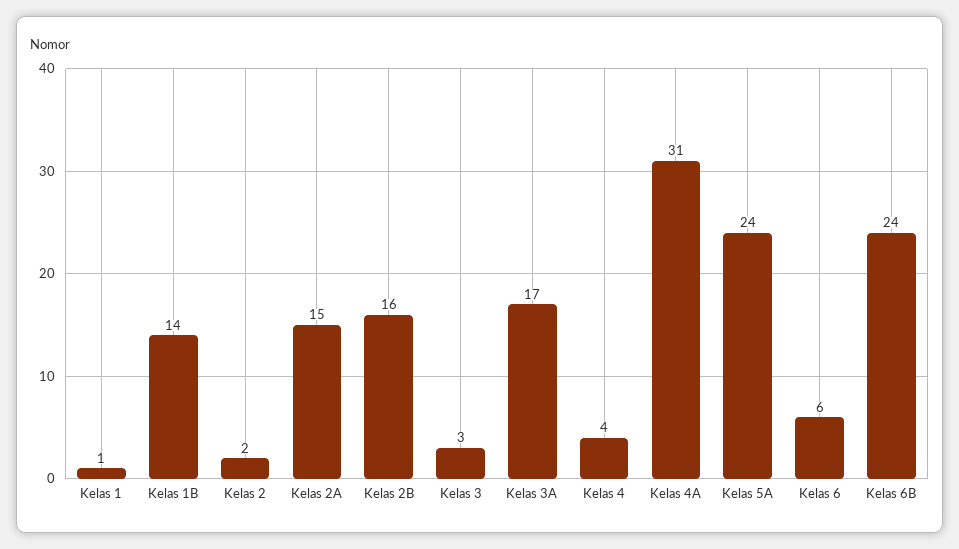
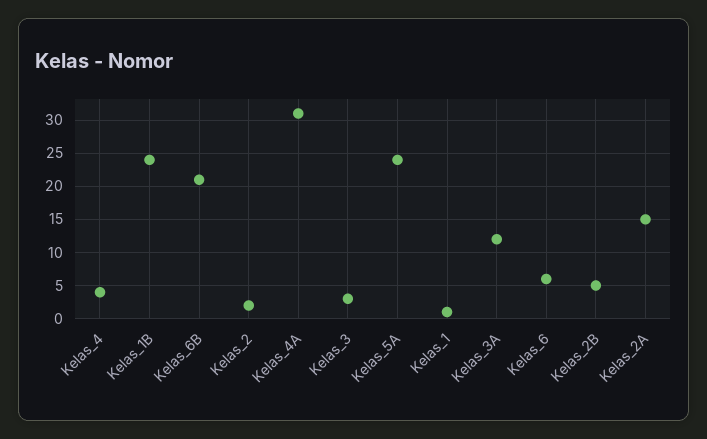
  {
    "Kelas 1": 1,
-   "Kelas 1B": 14,
+   "Kelas 1B": 24,
    "Kelas 2": 2,
    "Kelas 2A": 15,
-   "Kelas 2B": 16,
+   "Kelas 2B": 5,
    "Kelas 3": 3,
-   "Kelas 3A": 17,
+   "Kelas 3A": 12,
    "Kelas 4": 4,
    "Kelas 4A": 31,
    "Kelas 5A": 24,
    "Kelas 6": 6,
-   "Kelas 6B": 24
+   "Kelas 6B": 21
  }

